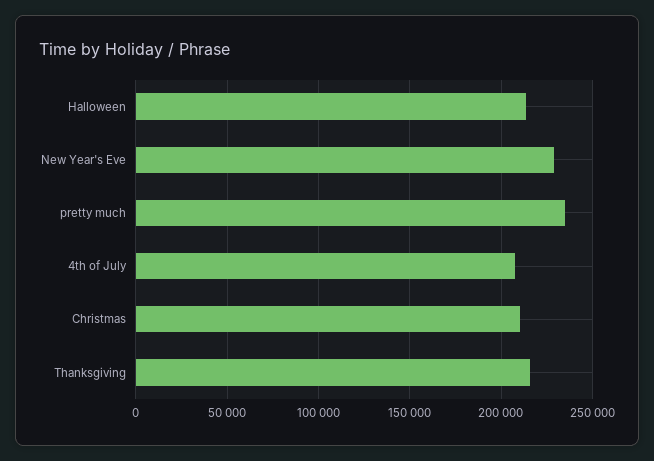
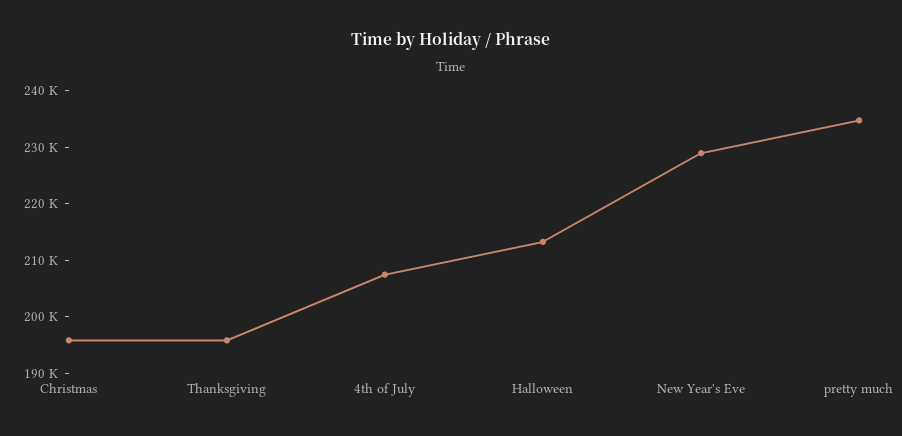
  {
    "Halloween": 214000,
    "New Year's Eve": 228000,
    "pretty much": 234000,
    "4th of July": 208000,
-   "Christmas": 210000,
+   "Christmas": 196000,
-   "Thanksgiving": 215000
+   "Thanksgiving": 196000
  }

